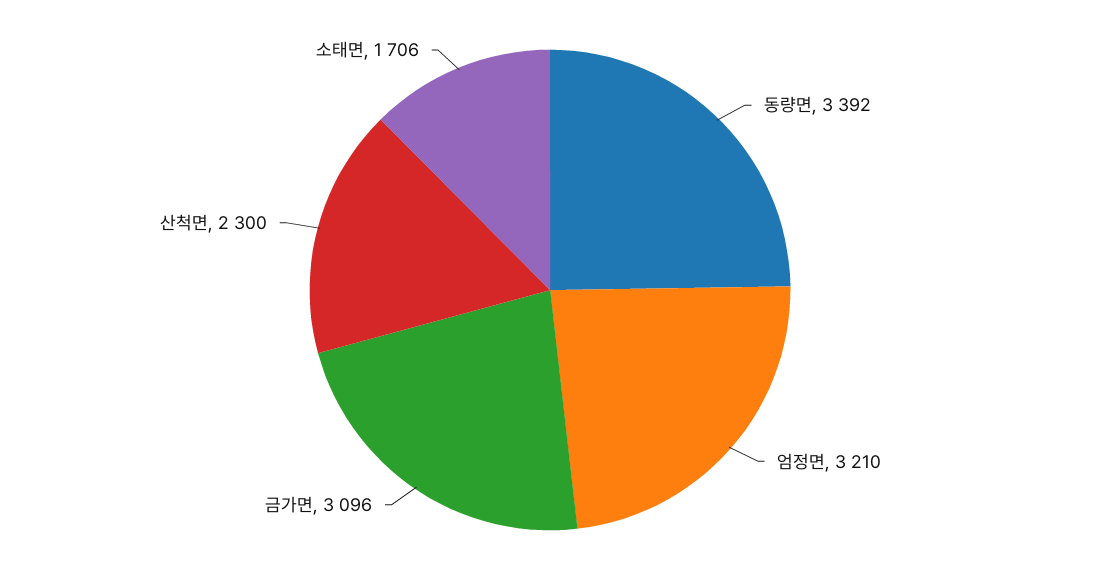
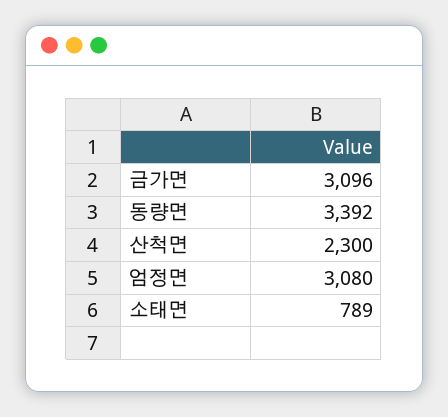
  {
    "동량면": 3392,
-   "엄정면": 3210,
+   "엄정면": 3080,
    "금가면": 3096,
    "산척면": 2300,
-   "소태면": 1706
+   "소태면": 789
  }

